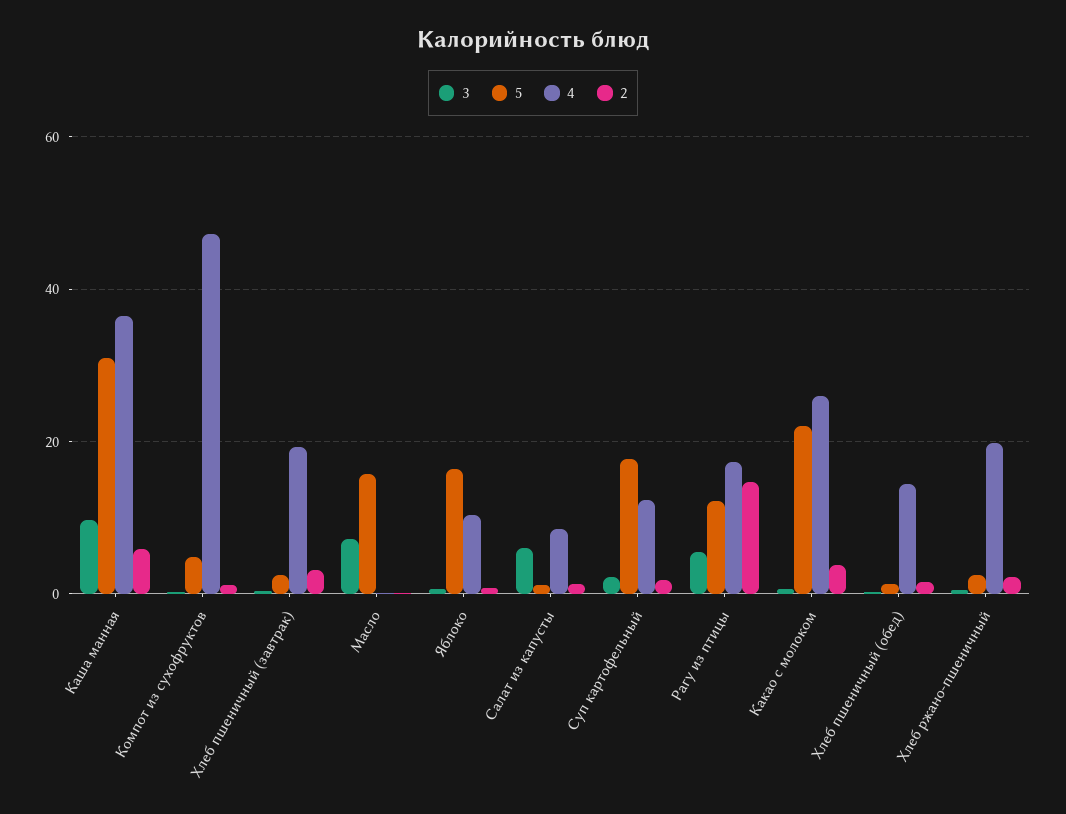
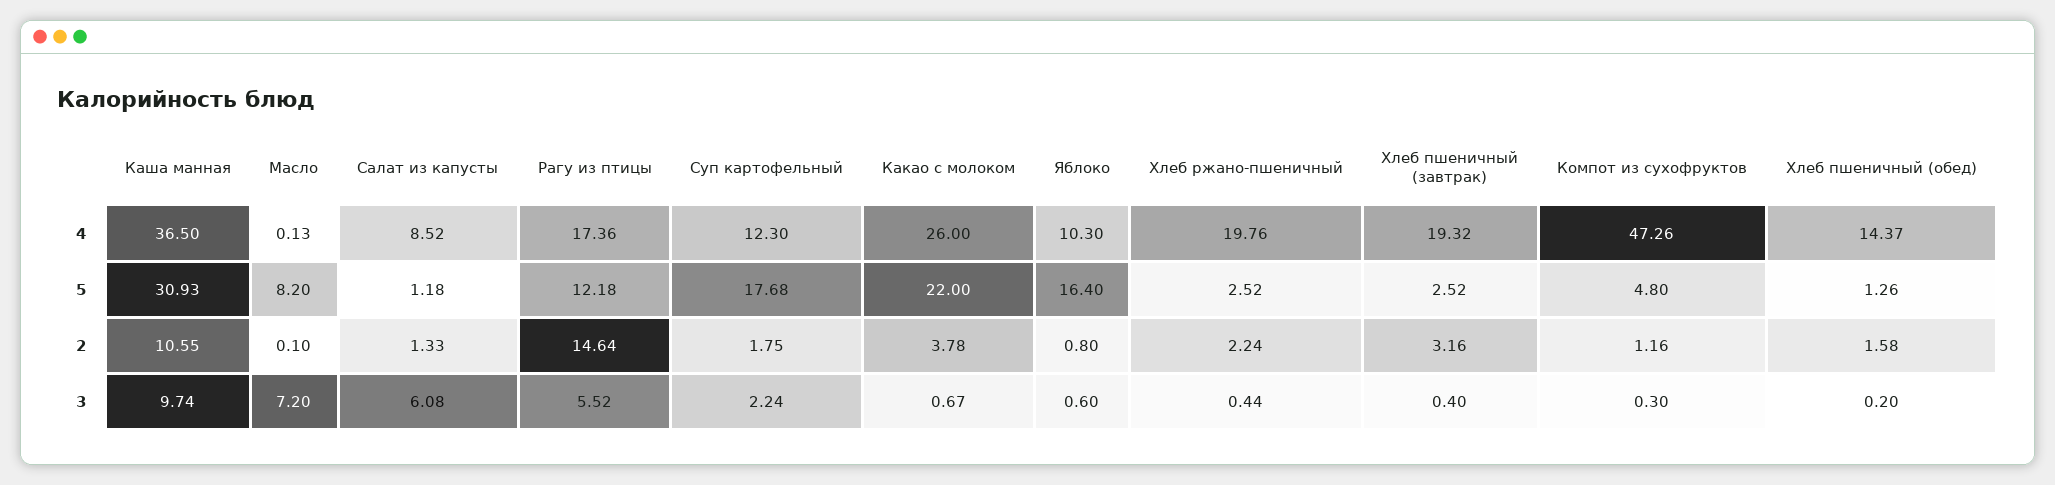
  {
    "3": {
      "Каша манная": 9.74,
      "Компот из сухофруктов": 0.3,
      "Хлеб пшеничный (завтрак)": 0.4,
      "Масло": 7.2,
      "Яблоко": 0.6,
      "Салат из капусты": 6.08,
      "Суп картофельный": 2.24,
      "Рагу из птицы": 5.52,
      "Какао с молоком": 0.67,
      "Хлеб пшеничный (обед)": 0.2,
      "Хлеб ржано-пшеничный": 0.44
    },
    "5": {
      "Каша манная": 30.93,
      "Компот из сухофруктов": 4.8,
      "Хлеб пшеничный (завтрак)": 2.52,
-     "Масло": 16,
+     "Масло": 8.2,
      "Яблоко": 16.4,
      "Салат из капусты": 1.18,
      "Суп картофельный": 17.68,
      "Рагу из птицы": 12.18,
      "Какао с молоком": 22,
      "Хлеб пшеничный (обед)": 1.26,
      "Хлеб ржано-пшеничный": 2.52
    },
    "4": {
      "Каша манная": 36.5,
      "Компот из сухофруктов": 47.26,
      "Хлеб пшеничный (завтрак)": 19.32,
      "Масло": 0.13,
      "Яблоко": 10.3,
      "Салат из капусты": 8.52,
      "Суп картофельный": 12.3,
      "Рагу из птицы": 17.36,
      "Какао с молоком": 26,
      "Хлеб пшеничный (обед)": 14.37,
      "Хлеб ржано-пшеничный": 19.76
    },
    "2": {
-     "Каша манная": 6,
+     "Каша манная": 10.55,
      "Компот из сухофруктов": 1.16,
      "Хлеб пшеничный (завтрак)": 3.16,
      "Масло": 0.1,
      "Яблоко": 0.8,
      "Салат из капусты": 1.33,
      "Суп картофельный": 1.75,
      "Рагу из птицы": 14.64,
      "Какао с молоком": 3.78,
      "Хлеб пшеничный (обед)": 1.58,
      "Хлеб ржано-пшеничный": 2.24
    }
  }

